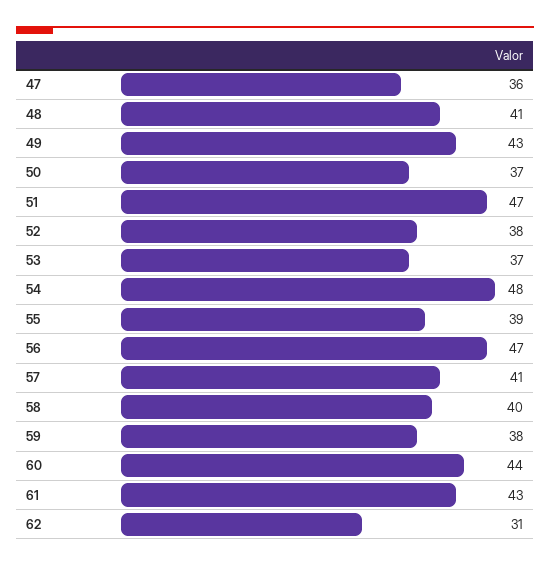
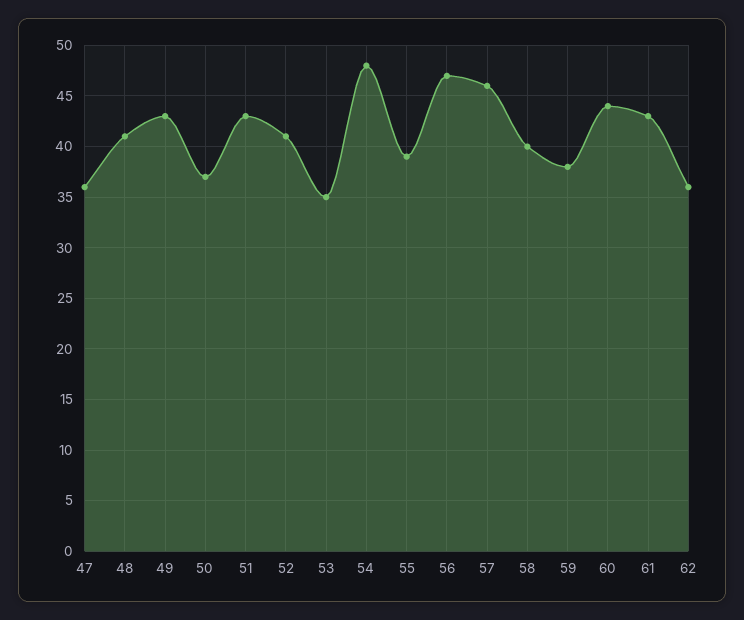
  {
    "47": 36,
    "48": 41,
    "49": 43,
    "50": 37,
-   "51": 47,
+   "51": 43,
-   "52": 38,
+   "52": 41,
-   "53": 37,
+   "53": 35,
    "54": 48,
    "55": 39,
    "56": 47,
-   "57": 41,
+   "57": 46,
    "58": 40,
    "59": 38,
    "60": 44,
    "61": 43,
-   "62": 31
+   "62": 36
  }

